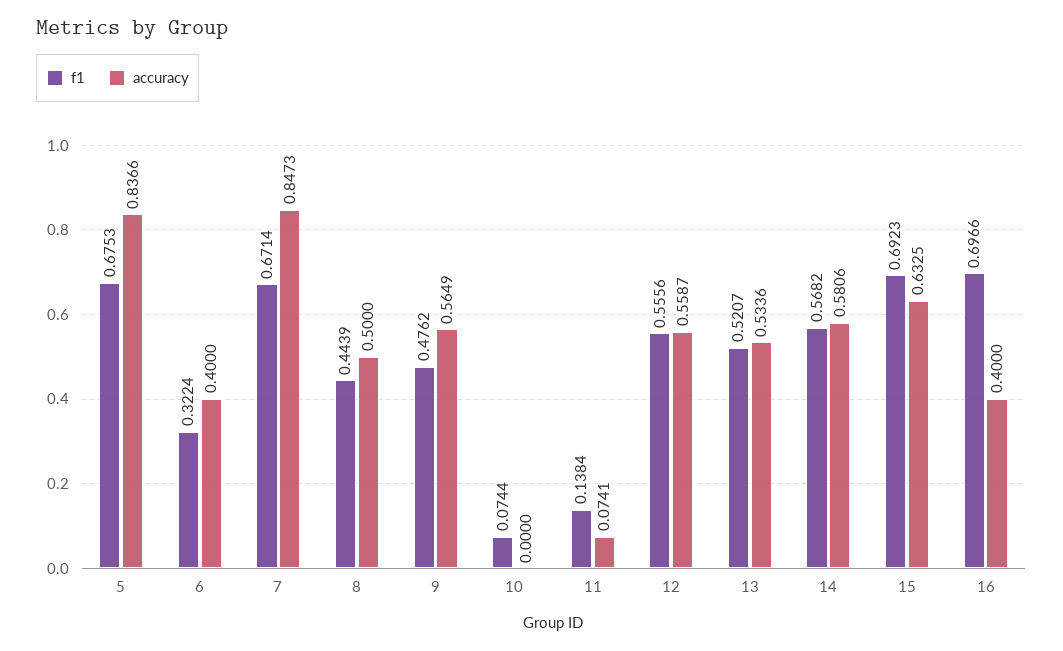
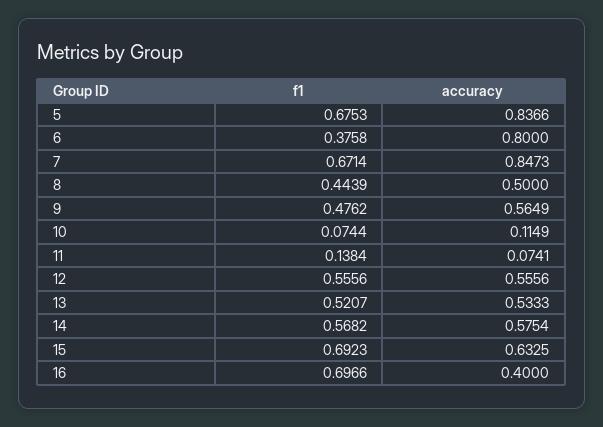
  {
    "f1": {
      "5": 0.6753,
-     "6": 0.3224,
+     "6": 0.3758,
      "7": 0.6714,
      "8": 0.4439,
      "9": 0.4762,
      "10": 0.0744,
      "11": 0.1384,
      "12": 0.5556,
      "13": 0.5207,
      "14": 0.5682,
      "15": 0.6923,
      "16": 0.6966
    },
    "accuracy": {
      "5": 0.8366,
-     "6": 0.4,
+     "6": 0.8,
      "7": 0.8473,
      "8": 0.5,
      "9": 0.5649,
-     "10": 0,
+     "10": 0.1149,
      "11": 0.0741,
-     "12": 0.5587,
+     "12": 0.5556,
-     "13": 0.5336,
+     "13": 0.5333,
-     "14": 0.5806,
+     "14": 0.5754,
      "15": 0.6325,
      "16": 0.4
    }
  }

